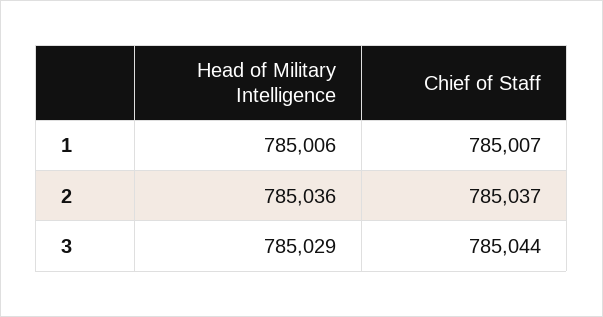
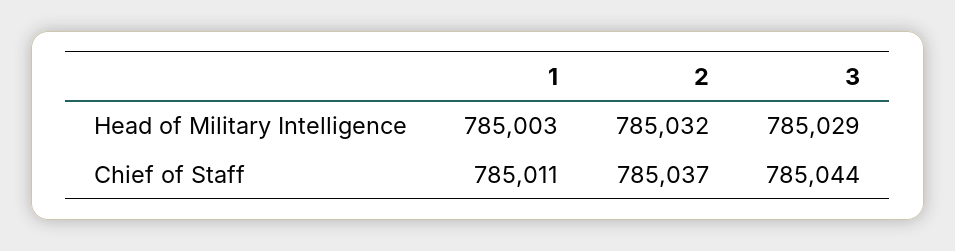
  {
    "Head of Military Intelligence": {
-     "1": 785006,
+     "1": 785003,
-     "2": 785036,
+     "2": 785032,
      "3": 785029
    },
    "Chief of Staff": {
-     "1": 785007,
+     "1": 785011,
      "2": 785037,
      "3": 785044
    }
  }

